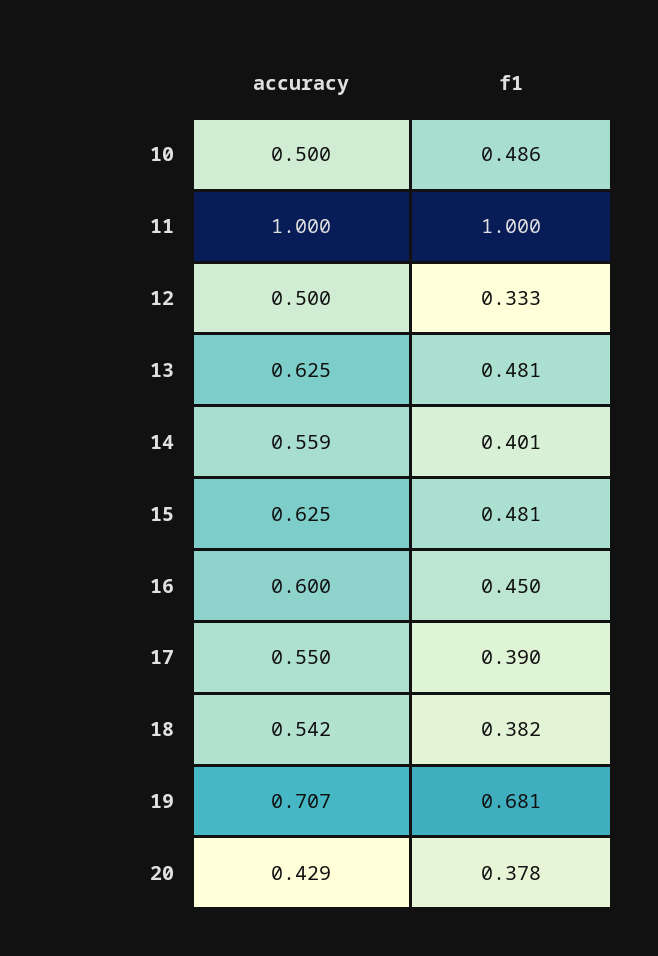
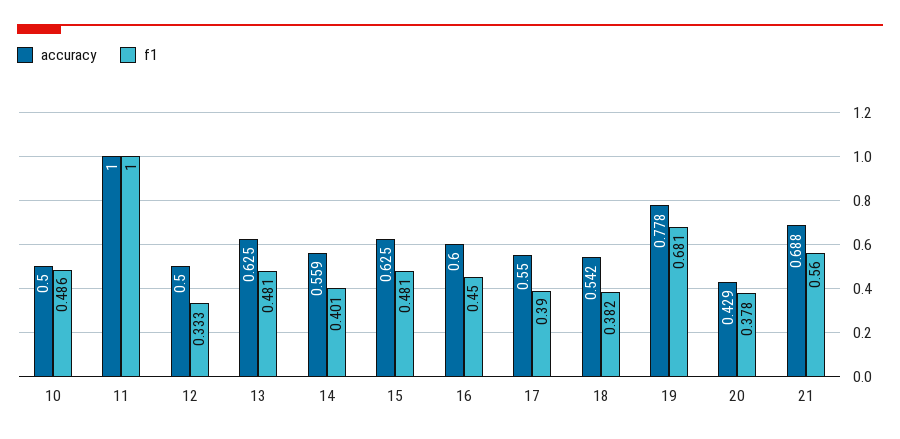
  {
    "accuracy": {
      "10": 0.5,
      "11": 1,
      "12": 0.5,
      "13": 0.625,
      "14": 0.559,
      "15": 0.625,
      "16": 0.6,
      "17": 0.55,
      "18": 0.542,
-     "19": 0.707,
+     "19": 0.778,
-     "20": 0.429
+     "20": 0.429,
+     "21": 0.688
    },
    "f1": {
      "10": 0.486,
      "11": 1,
      "12": 0.333,
      "13": 0.481,
      "14": 0.401,
      "15": 0.481,
      "16": 0.45,
      "17": 0.39,
      "18": 0.382,
      "19": 0.681,
-     "20": 0.378
+     "20": 0.378,
+     "21": 0.56
    }
  }

